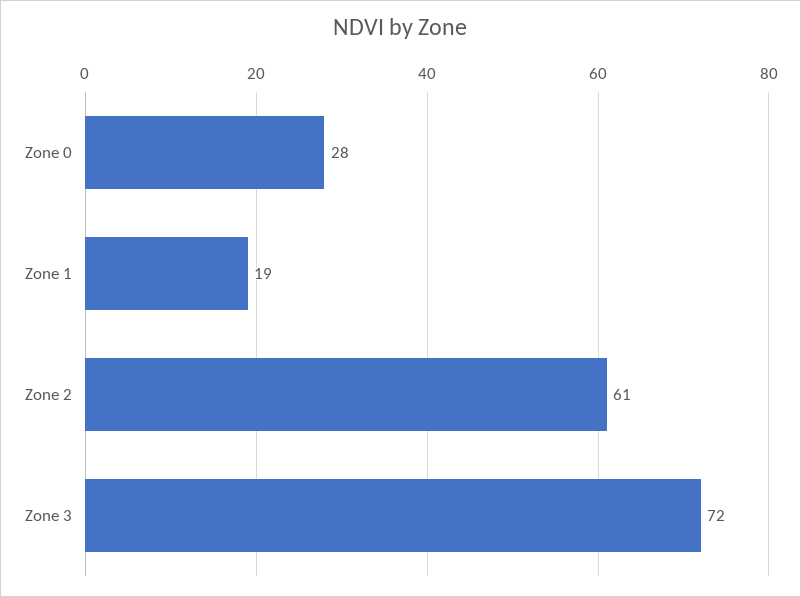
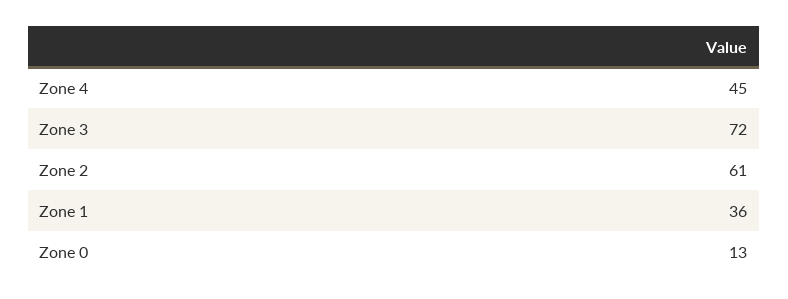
  {
-   "Zone 0": 28,
+   "Zone 0": 13,
-   "Zone 1": 19,
+   "Zone 1": 36,
    "Zone 2": 61,
-   "Zone 3": 72
+   "Zone 3": 72,
+   "Zone 4": 45
  }

